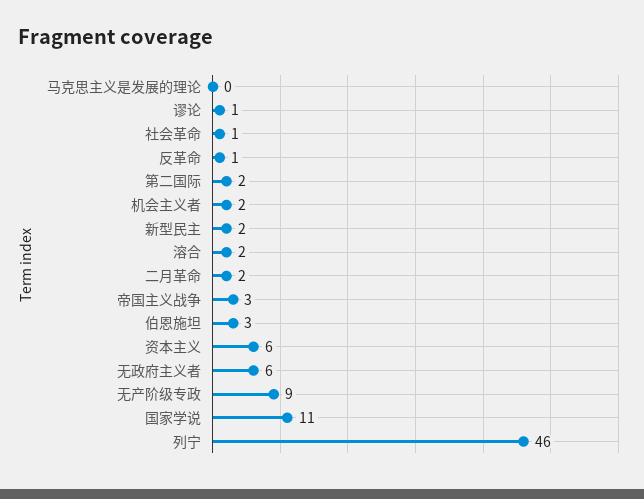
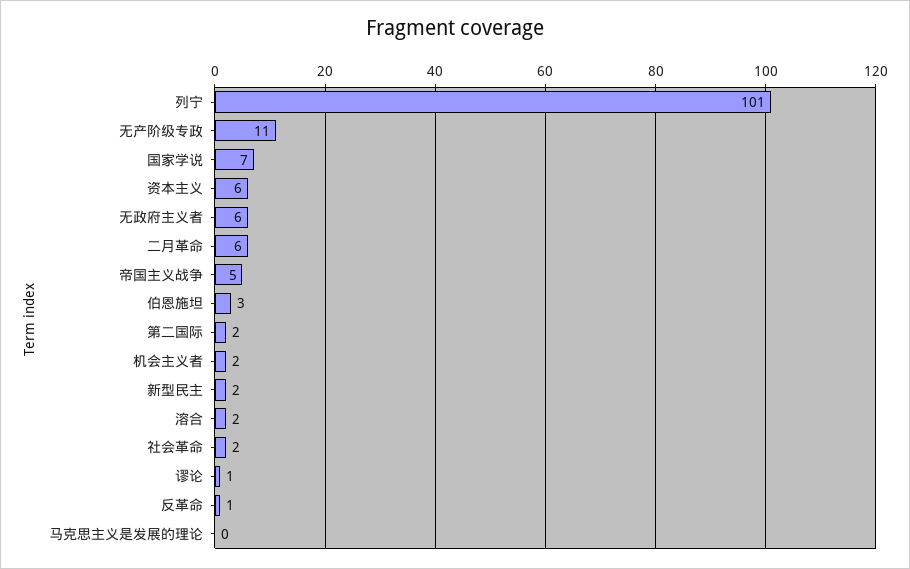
  {
    "马克思主义是发展的理论": 0,
    "谬论": 1,
-   "社会革命": 1,
+   "社会革命": 2,
    "反革命": 1,
    "第二国际": 2,
    "机会主义者": 2,
    "新型民主": 2,
    "溶合": 2,
-   "二月革命": 2,
+   "二月革命": 6,
-   "帝国主义战争": 3,
+   "帝国主义战争": 5,
    "伯恩施坦": 3,
    "资本主义": 6,
    "无政府主义者": 6,
-   "无产阶级专政": 9,
+   "无产阶级专政": 11,
-   "国家学说": 11,
+   "国家学说": 7,
-   "列宁": 46
+   "列宁": 101
  }

